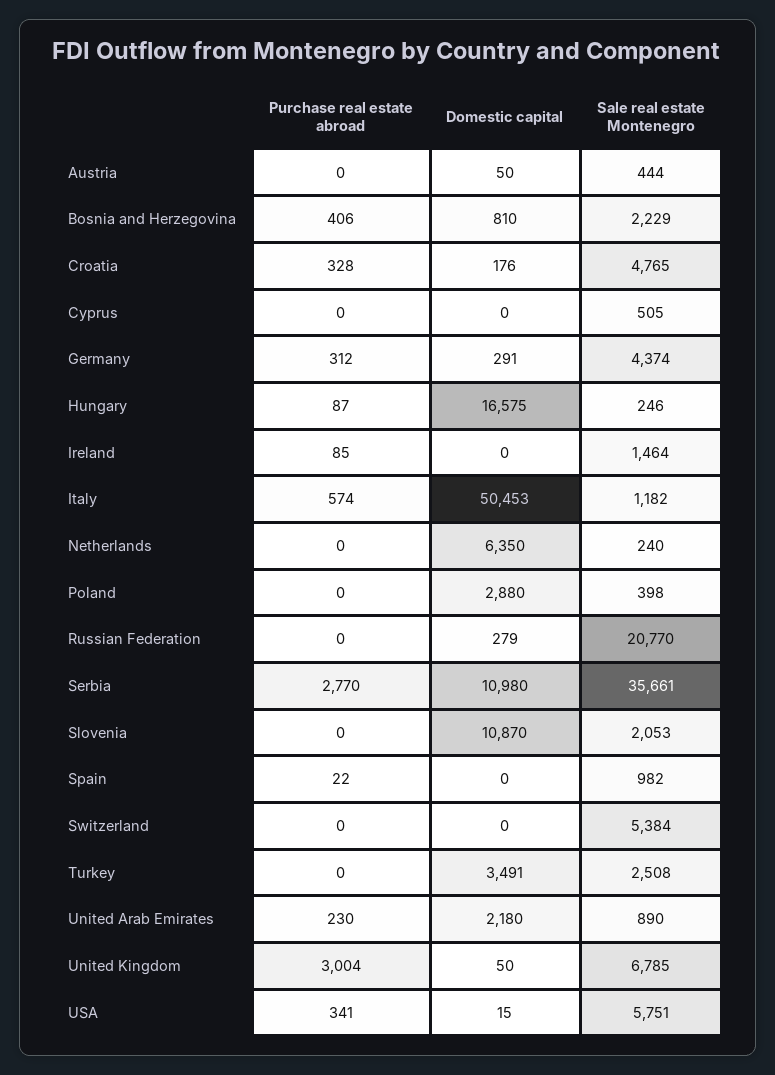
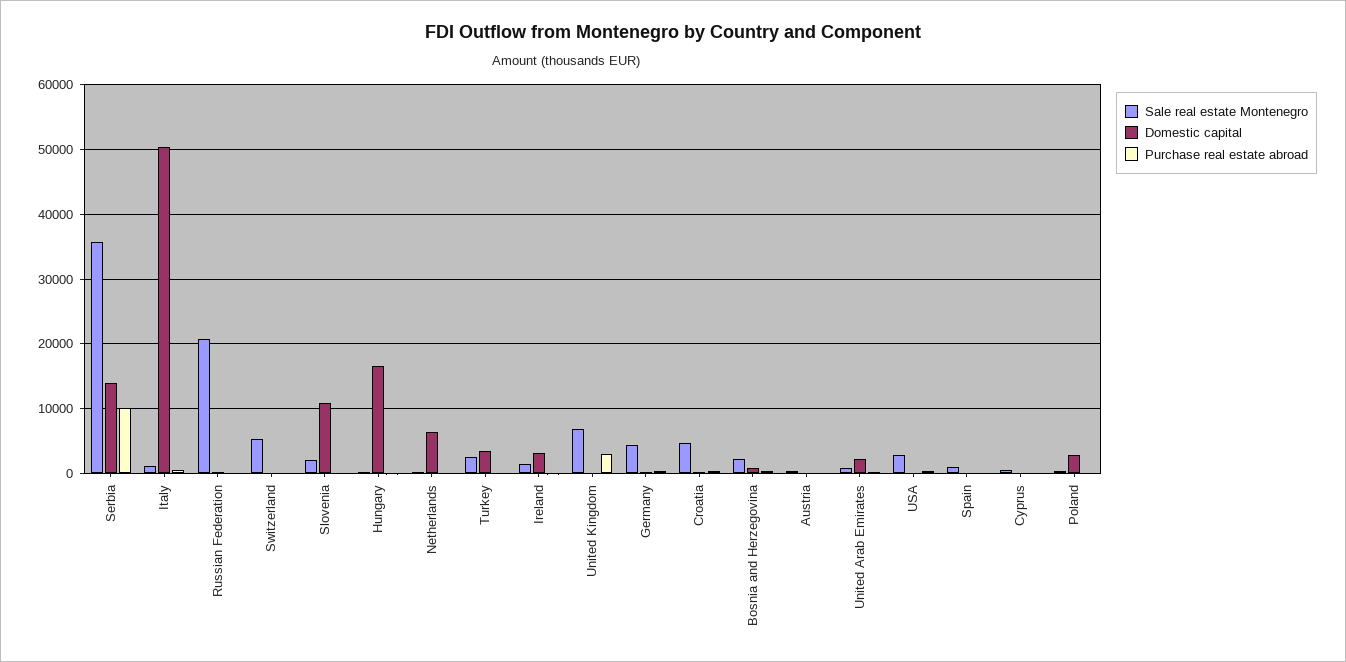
  {
    "Purchase real estate abroad": {
      "Austria": 0,
      "Bosnia and Herzegovina": 406,
      "Croatia": 328,
      "Cyprus": 0,
      "Germany": 312,
      "Hungary": 87,
      "Ireland": 85,
      "Italy": 574,
      "Netherlands": 0,
      "Poland": 0,
      "Russian Federation": 0,
-     "Serbia": 2770,
+     "Serbia": 10000,
      "Slovenia": 0,
      "Spain": 22,
      "Switzerland": 0,
      "Turkey": 0,
      "United Arab Emirates": 230,
      "United Kingdom": 3004,
      "USA": 341
    },
    "Domestic capital": {
      "Austria": 50,
      "Bosnia and Herzegovina": 810,
      "Croatia": 176,
      "Cyprus": 0,
      "Germany": 291,
      "Hungary": 16575,
-     "Ireland": 0,
+     "Ireland": 3000,
      "Italy": 50453,
      "Netherlands": 6350,
      "Poland": 2880,
      "Russian Federation": 279,
-     "Serbia": 10980,
+     "Serbia": 14000,
      "Slovenia": 10870,
      "Spain": 0,
      "Switzerland": 0,
      "Turkey": 3491,
      "United Arab Emirates": 2180,
      "United Kingdom": 50,
      "USA": 15
    },
    "Sale real estate Montenegro": {
      "Austria": 444,
      "Bosnia and Herzegovina": 2229,
      "Croatia": 4765,
      "Cyprus": 505,
      "Germany": 4374,
      "Hungary": 246,
      "Ireland": 1464,
      "Italy": 1182,
      "Netherlands": 240,
      "Poland": 398,
      "Russian Federation": 20770,
      "Serbia": 35661,
      "Slovenia": 2053,
      "Spain": 982,
      "Switzerland": 5384,
      "Turkey": 2508,
      "United Arab Emirates": 890,
      "United Kingdom": 6785,
-     "USA": 5751
+     "USA": 3000
    }
  }

